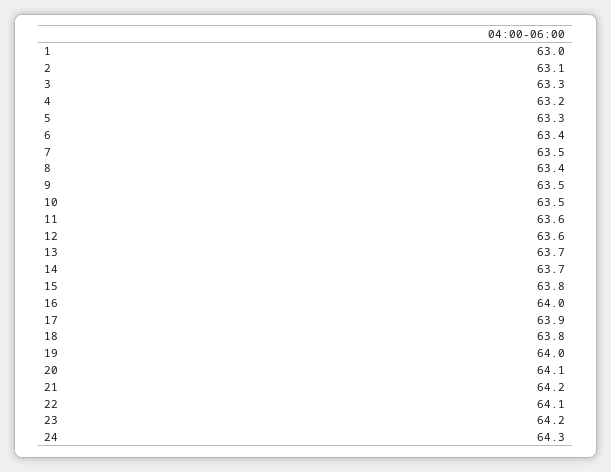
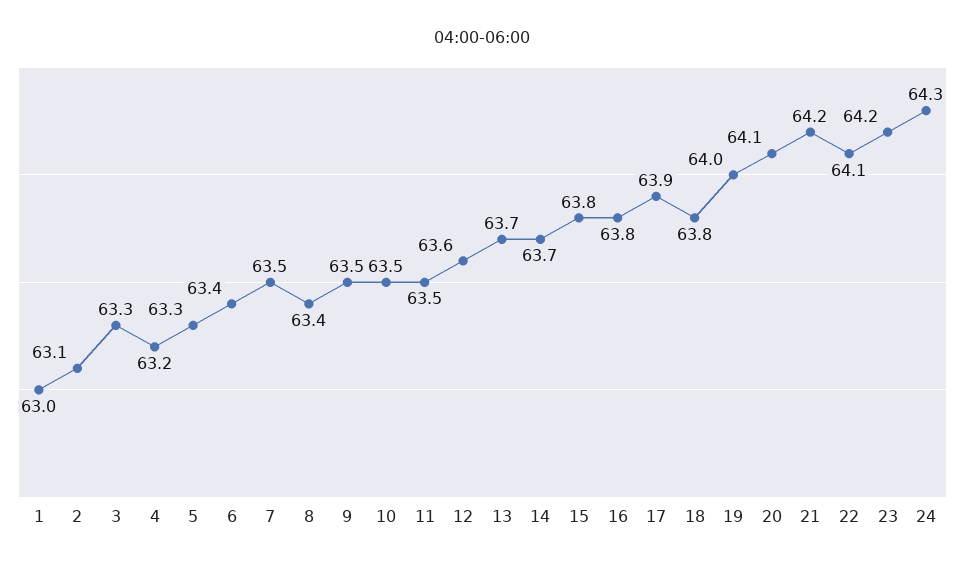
  {
    "1": 63,
    "2": 63.1,
    "3": 63.3,
    "4": 63.2,
    "5": 63.3,
    "6": 63.4,
    "7": 63.5,
    "8": 63.4,
    "9": 63.5,
    "10": 63.5,
-   "11": 63.6,
+   "11": 63.5,
    "12": 63.6,
    "13": 63.7,
    "14": 63.7,
    "15": 63.8,
-   "16": 64,
+   "16": 63.8,
    "17": 63.9,
    "18": 63.8,
    "19": 64,
    "20": 64.1,
    "21": 64.2,
    "22": 64.1,
    "23": 64.2,
    "24": 64.3
  }

